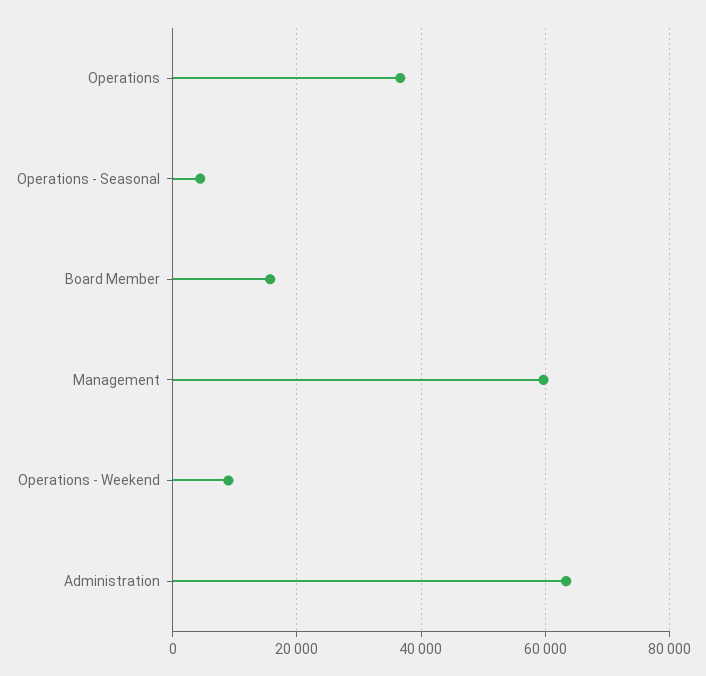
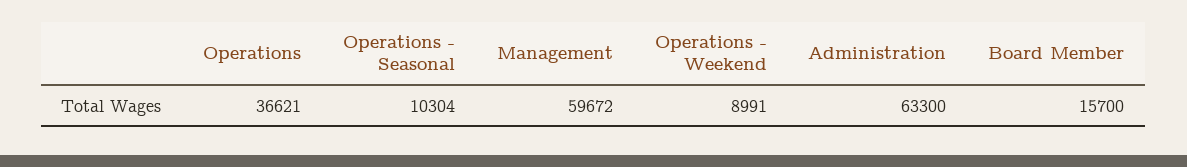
  {
    "Operations": 36621,
-   "Operations - Seasonal": 4000,
+   "Operations - Seasonal": 10304,
    "Board Member": 15700,
    "Management": 59672,
    "Operations - Weekend": 8991,
    "Administration": 63300
  }

